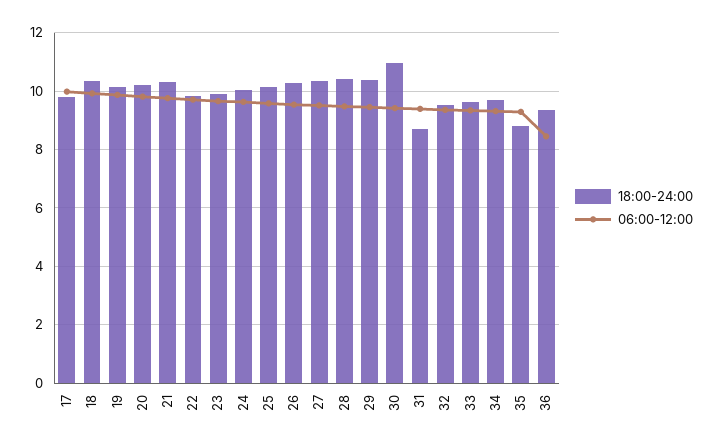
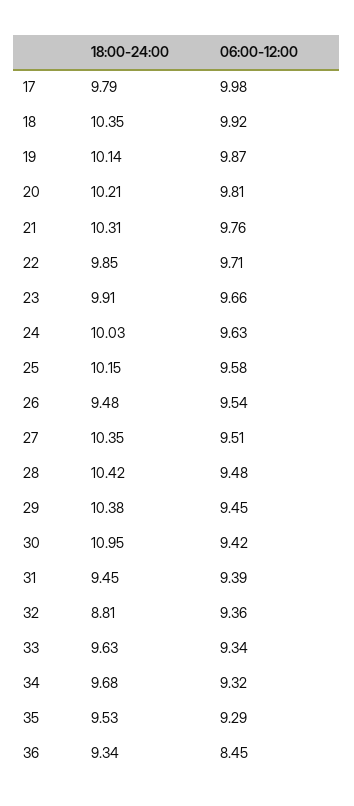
  {
    "18:00-24:00": {
      "17": 9.79,
      "18": 10.35,
      "19": 10.14,
      "20": 10.21,
      "21": 10.31,
      "22": 9.85,
      "23": 9.91,
      "24": 10.03,
      "25": 10.15,
-     "26": 10.25,
+     "26": 9.48,
      "27": 10.35,
      "28": 10.42,
      "29": 10.38,
      "30": 10.95,
-     "31": 8.75,
+     "31": 9.45,
-     "32": 9.5,
+     "32": 8.81,
      "33": 9.63,
      "34": 9.68,
-     "35": 8.75,
+     "35": 9.53,
      "36": 9.34
    },
    "06:00-12:00": {
      "17": 9.98,
      "18": 9.92,
      "19": 9.87,
      "20": 9.81,
      "21": 9.76,
      "22": 9.71,
      "23": 9.66,
      "24": 9.63,
      "25": 9.58,
      "26": 9.54,
      "27": 9.51,
      "28": 9.48,
      "29": 9.45,
      "30": 9.42,
      "31": 9.39,
      "32": 9.36,
      "33": 9.34,
      "34": 9.32,
      "35": 9.29,
      "36": 8.45
    }
  }

